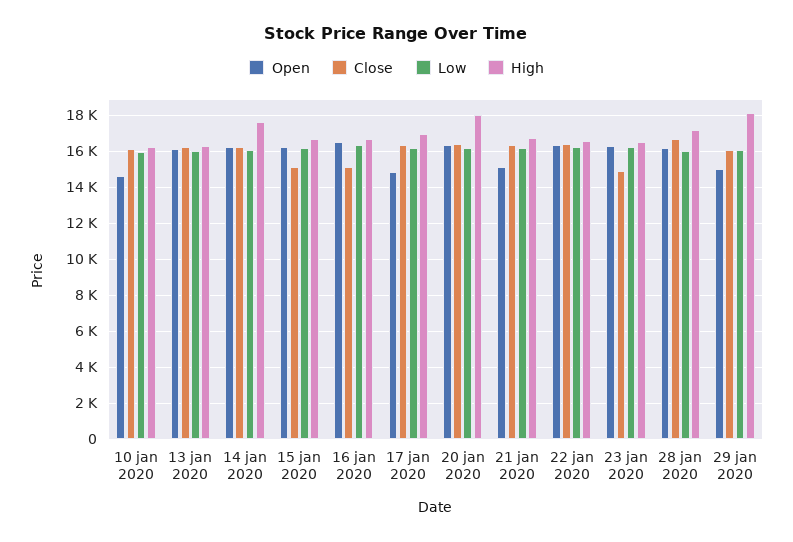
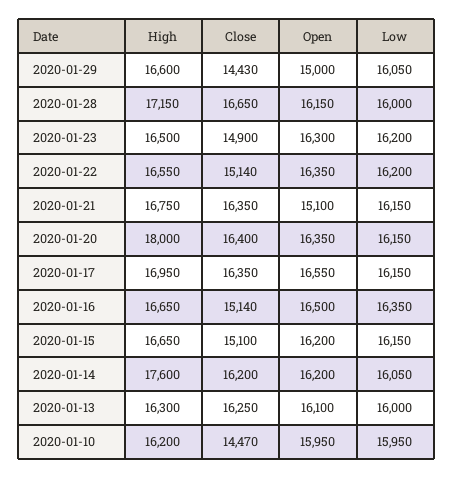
  {
    "Open": {
-     "10 jan 2020": 14500,
+     "10 jan 2020": 15950,
      "13 jan 2020": 16100,
      "14 jan 2020": 16200,
      "15 jan 2020": 16200,
      "16 jan 2020": 16500,
-     "17 jan 2020": 15000,
+     "17 jan 2020": 16550,
      "20 jan 2020": 16350,
      "21 jan 2020": 15100,
      "22 jan 2020": 16350,
      "23 jan 2020": 16300,
      "28 jan 2020": 16150,
      "29 jan 2020": 15000
    },
    "Close": {
-     "10 jan 2020": 16000,
+     "10 jan 2020": 14470,
      "13 jan 2020": 16250,
      "14 jan 2020": 16200,
      "15 jan 2020": 15100,
      "16 jan 2020": 15140,
      "17 jan 2020": 16350,
      "20 jan 2020": 16400,
      "21 jan 2020": 16350,
-     "22 jan 2020": 16500,
+     "22 jan 2020": 15140,
      "23 jan 2020": 14900,
      "28 jan 2020": 16650,
-     "29 jan 2020": 16000
+     "29 jan 2020": 14430
    },
    "Low": {
      "10 jan 2020": 15950,
      "13 jan 2020": 16000,
      "14 jan 2020": 16050,
      "15 jan 2020": 16150,
      "16 jan 2020": 16350,
      "17 jan 2020": 16150,
      "20 jan 2020": 16150,
      "21 jan 2020": 16150,
      "22 jan 2020": 16200,
      "23 jan 2020": 16200,
      "28 jan 2020": 16000,
      "29 jan 2020": 16050
    },
    "High": {
      "10 jan 2020": 16200,
      "13 jan 2020": 16300,
      "14 jan 2020": 17600,
      "15 jan 2020": 16650,
      "16 jan 2020": 16650,
      "17 jan 2020": 16950,
      "20 jan 2020": 18000,
      "21 jan 2020": 16750,
      "22 jan 2020": 16550,
      "23 jan 2020": 16500,
      "28 jan 2020": 17150,
-     "29 jan 2020": 18000
+     "29 jan 2020": 16600
    }
  }

